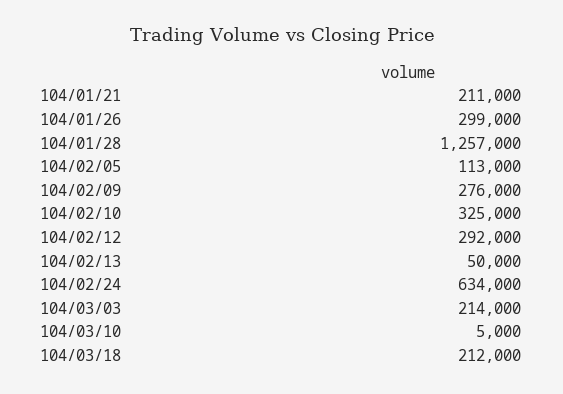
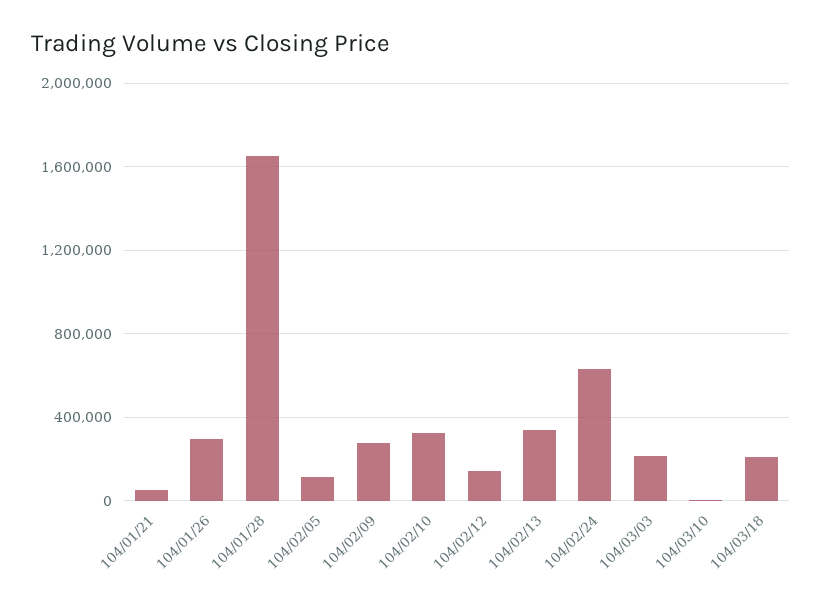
  {
-   "104/01/21": 211000,
+   "104/01/21": 50000,
    "104/01/26": 299000,
-   "104/01/28": 1257000,
+   "104/01/28": 1650000,
    "104/02/05": 113000,
    "104/02/09": 276000,
    "104/02/10": 325000,
-   "104/02/12": 292000,
+   "104/02/12": 150000,
-   "104/02/13": 50000,
+   "104/02/13": 350000,
    "104/02/24": 634000,
    "104/03/03": 214000,
    "104/03/10": 5000,
    "104/03/18": 212000
  }

